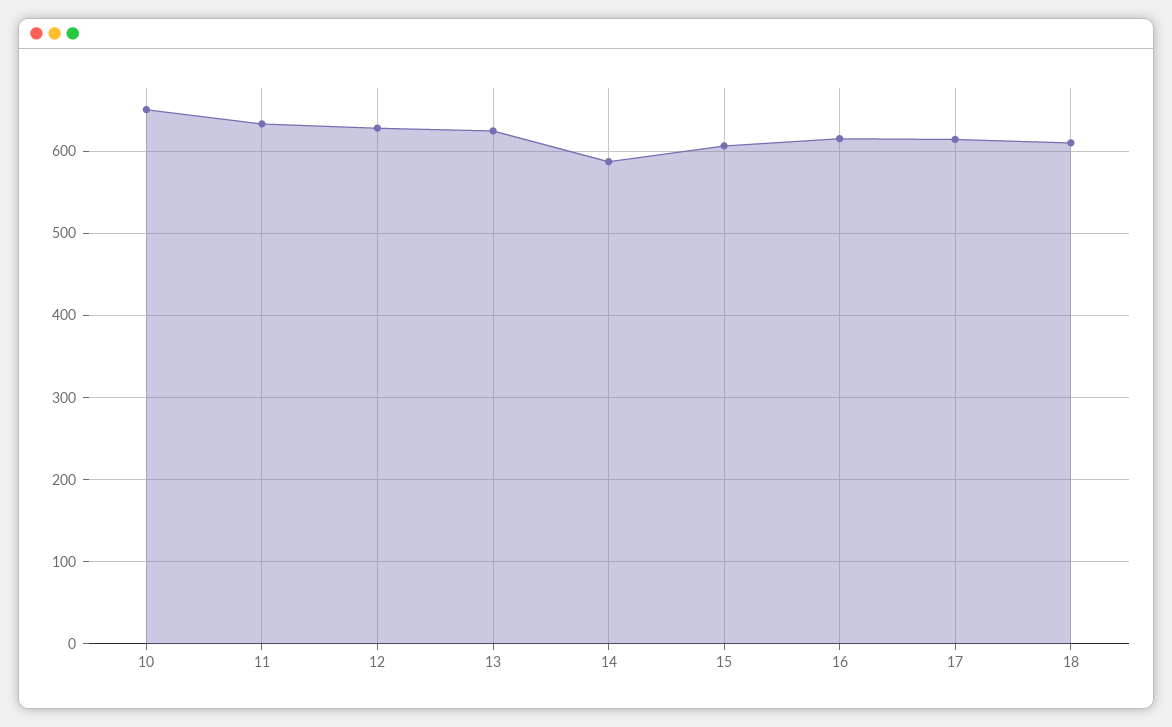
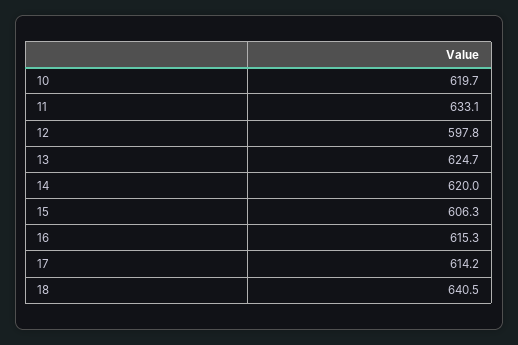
  {
-   "10": 650,
+   "10": 619.7,
    "11": 633.1,
-   "12": 630,
+   "12": 597.8,
    "13": 624.7,
-   "14": 590,
+   "14": 620,
    "15": 606.3,
    "16": 615.3,
    "17": 614.2,
-   "18": 610
+   "18": 640.5
  }

